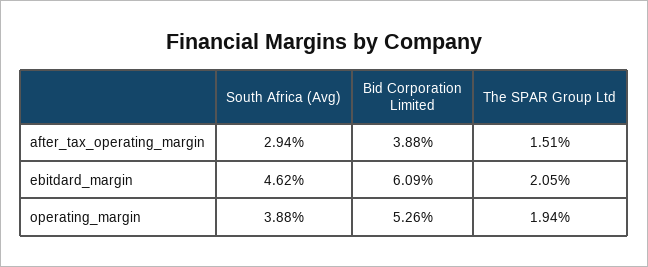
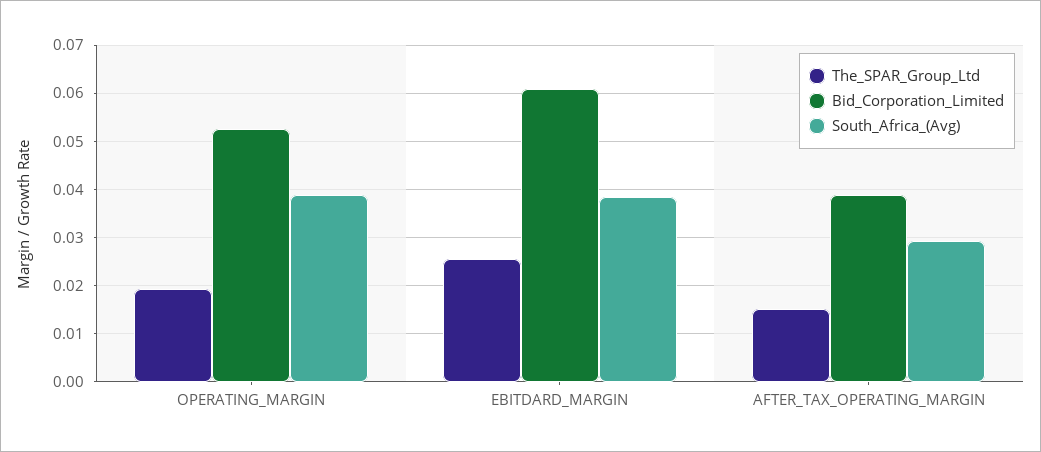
  {
    "South Africa (Avg)": {
      "after_tax_operating_margin": 0.0294,
-     "ebitdard_margin": 0.0462,
+     "ebitdard_margin": 0.038,
      "operating_margin": 0.0388
    },
    "Bid Corporation Limited": {
      "after_tax_operating_margin": 0.0388,
      "ebitdard_margin": 0.0609,
      "operating_margin": 0.0526
    },
    "The SPAR Group Ltd": {
      "after_tax_operating_margin": 0.0151,
-     "ebitdard_margin": 0.0205,
+     "ebitdard_margin": 0.026,
      "operating_margin": 0.0194
    }
  }

